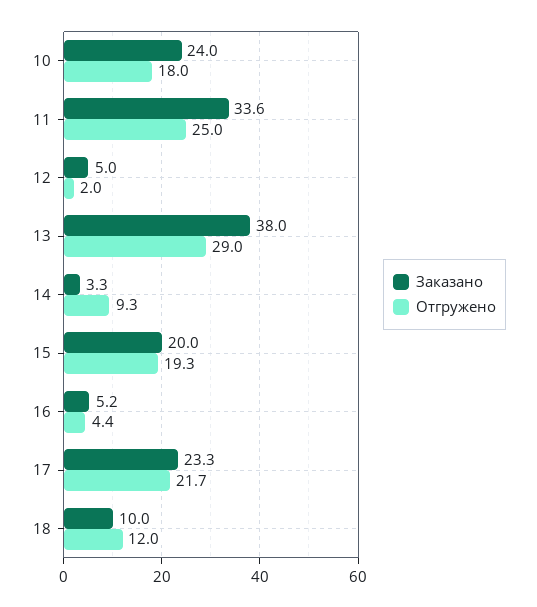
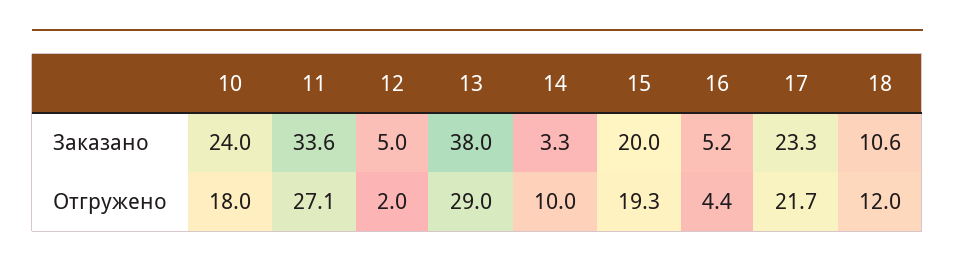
  {
    "Заказано": {
      "10": 24,
      "11": 33.6,
      "12": 5,
      "13": 38,
      "14": 3.3,
      "15": 20,
      "16": 5.2,
      "17": 23.3,
-     "18": 10
+     "18": 10.6
    },
    "Отгружено": {
      "10": 18,
-     "11": 25,
+     "11": 27.1,
      "12": 2,
      "13": 29,
-     "14": 9.3,
+     "14": 10,
      "15": 19.3,
      "16": 4.4,
      "17": 21.7,
      "18": 12
    }
  }

